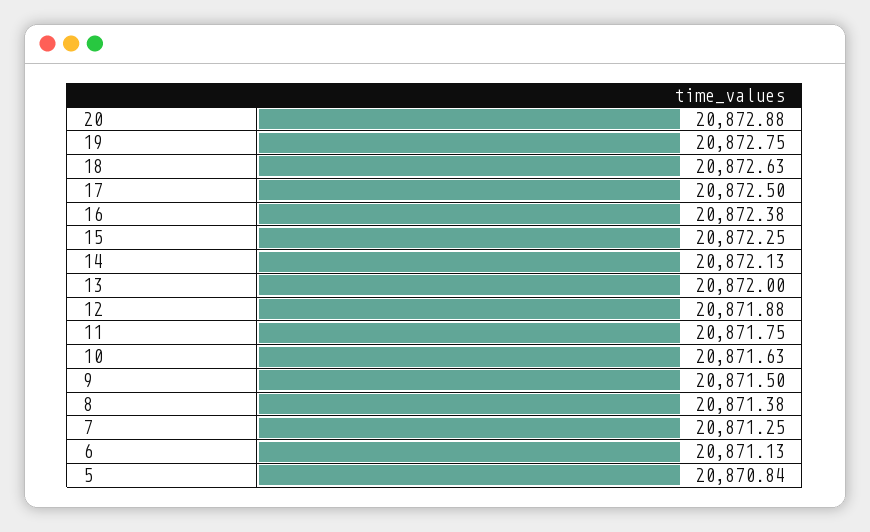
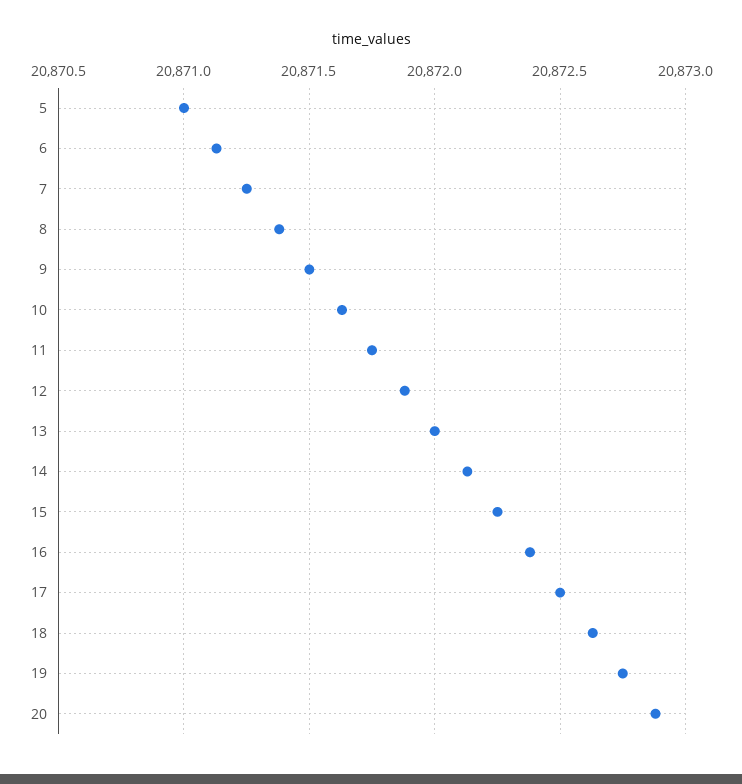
  {
    "20": 20872.88,
    "19": 20872.75,
    "18": 20872.63,
    "17": 20872.5,
    "16": 20872.38,
    "15": 20872.25,
    "14": 20872.13,
    "13": 20872,
    "12": 20871.88,
    "11": 20871.75,
    "10": 20871.63,
    "9": 20871.5,
    "8": 20871.38,
    "7": 20871.25,
    "6": 20871.13,
-   "5": 20870.84
+   "5": 20871
  }

